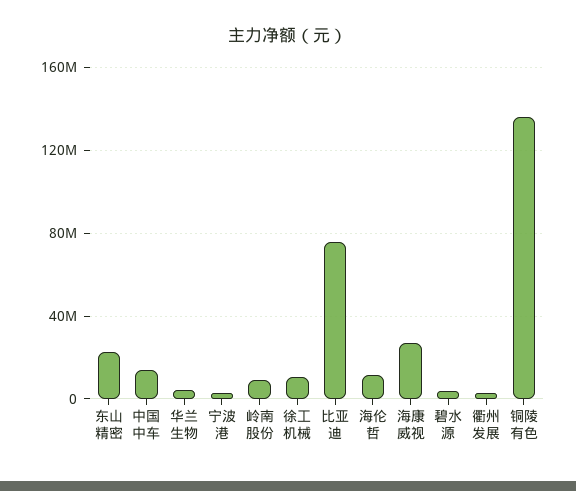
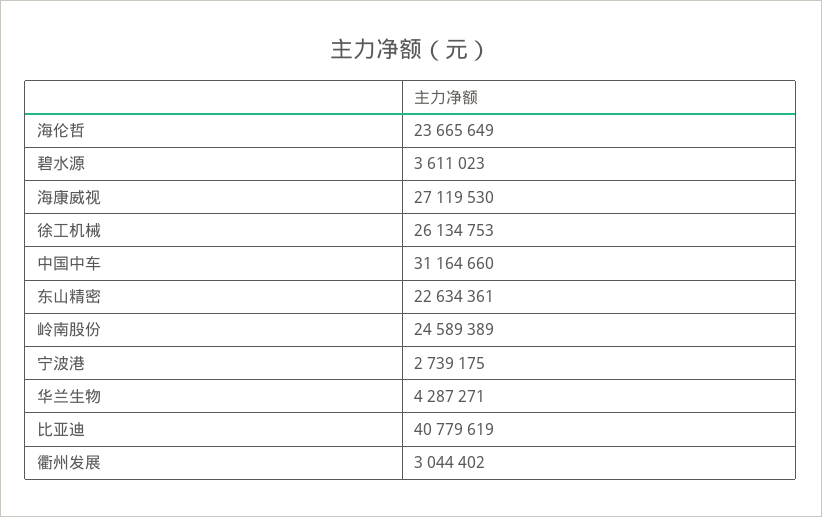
  {
    "东山精密": 22634361,
-   "中国中车": 15000000,
+   "中国中车": 31164660,
    "华兰生物": 4287271,
    "宁波港": 2739175,
-   "岭南股份": 10000000,
+   "岭南股份": 24589389,
-   "徐工机械": 10000000,
+   "徐工机械": 26134753,
-   "比亚迪": 75000000,
+   "比亚迪": 40779619,
-   "海伦哲": 10000000,
+   "海伦哲": 23665649,
    "海康威视": 27119530,
    "碧水源": 3611023,
-   "衢州发展": 3044402,
+   "衢州发展": 3044402
-   "铜陵有色": 135000000
  }

